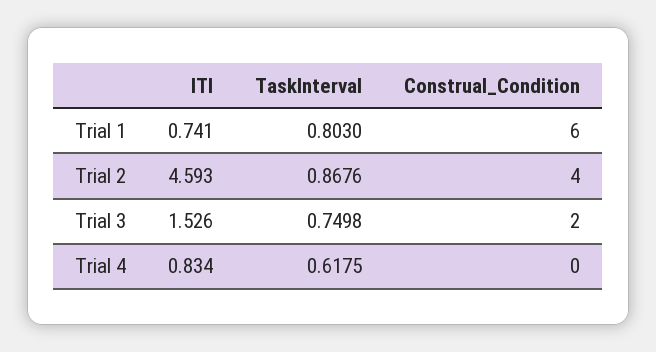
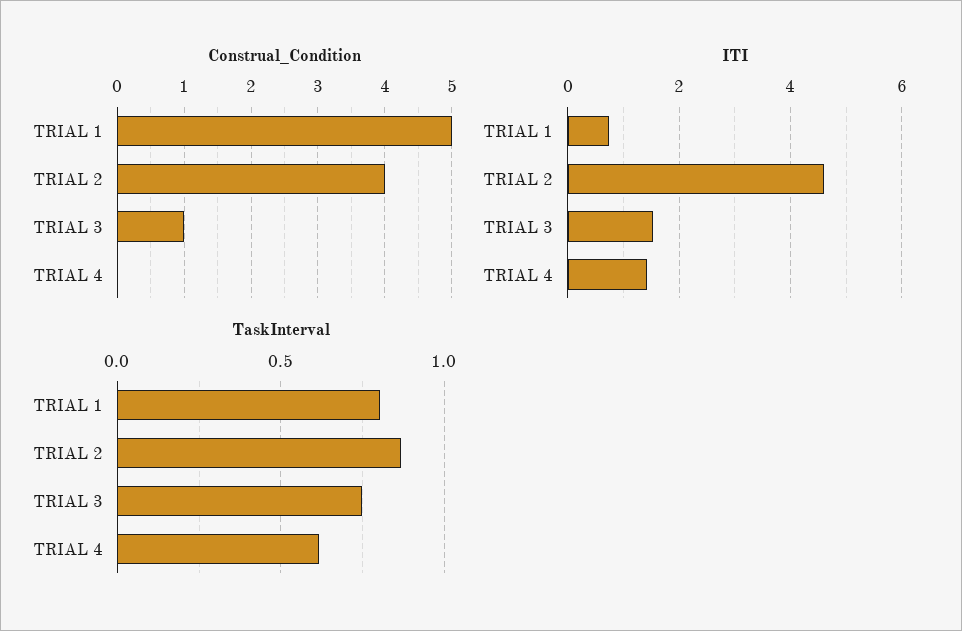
  {
    "ITI": {
      "Trial 1": 0.741,
      "Trial 2": 4.593,
      "Trial 3": 1.526,
-     "Trial 4": 0.834
+     "Trial 4": 1.4
    },
    "TaskInterval": {
      "Trial 1": 0.803,
      "Trial 2": 0.8676,
      "Trial 3": 0.7498,
      "Trial 4": 0.6175
    },
    "Construal_Condition": {
-     "Trial 1": 6,
+     "Trial 1": 5,
      "Trial 2": 4,
-     "Trial 3": 2,
+     "Trial 3": 1,
      "Trial 4": 0
    }
  }

